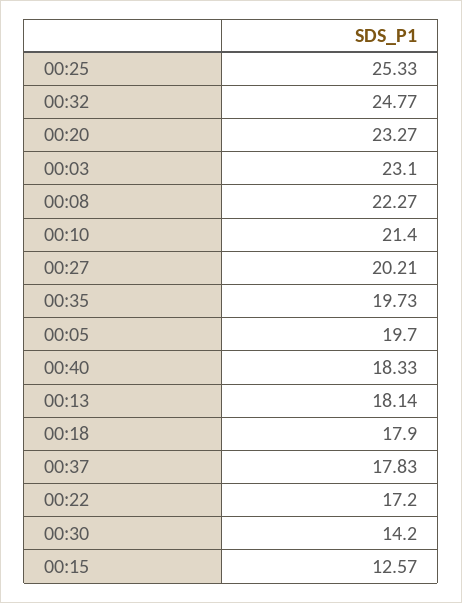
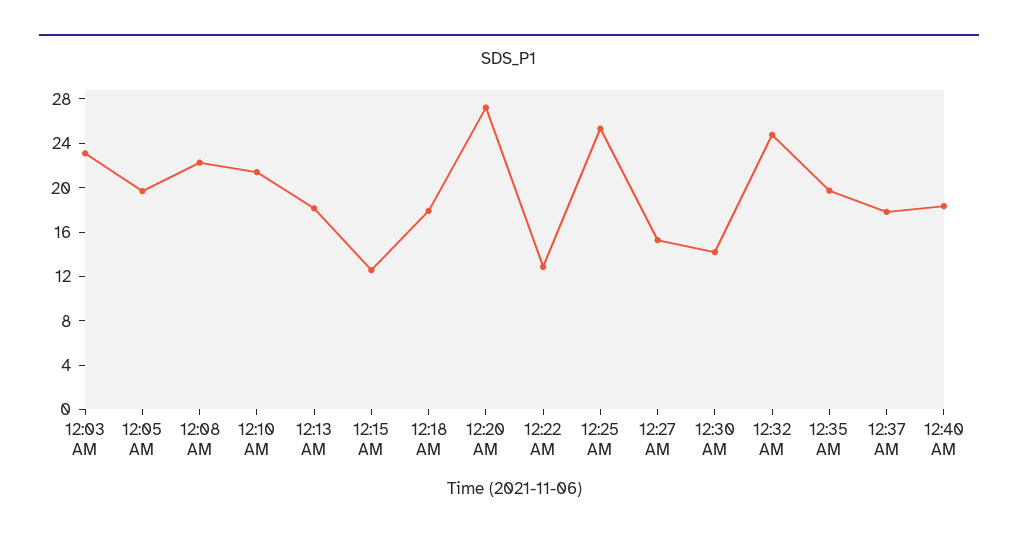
  {
    "00:25": 25.33,
    "00:32": 24.77,
-   "00:20": 23.27,
+   "00:20": 27,
    "00:03": 23.1,
    "00:08": 22.27,
    "00:10": 21.4,
-   "00:27": 20.21,
+   "00:27": 15,
    "00:35": 19.73,
    "00:05": 19.7,
    "00:40": 18.33,
    "00:13": 18.14,
    "00:18": 17.9,
    "00:37": 17.83,
-   "00:22": 17.2,
+   "00:22": 13,
    "00:30": 14.2,
    "00:15": 12.57
  }

